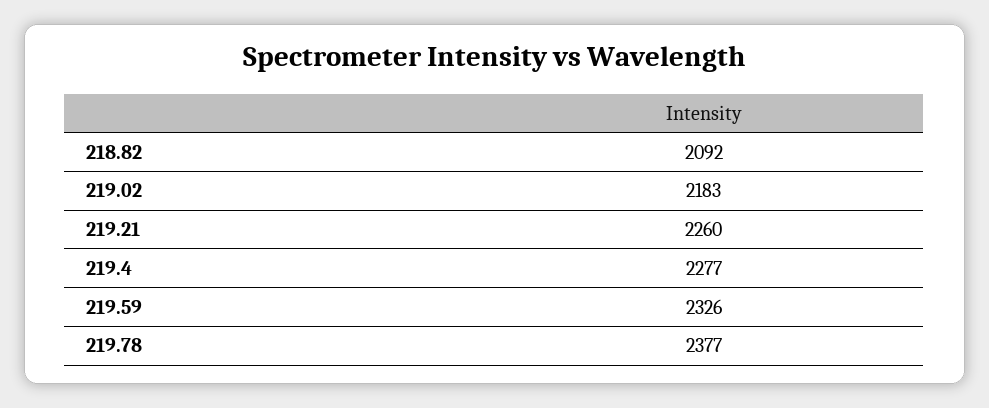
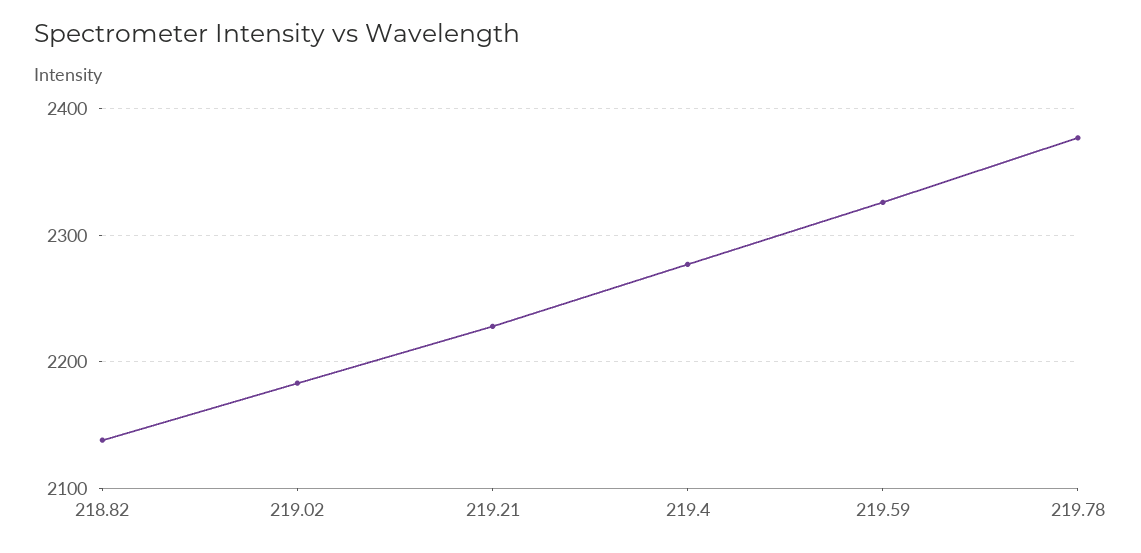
  {
-   "218.82": 2092,
+   "218.82": 2140,
    "219.02": 2183,
-   "219.21": 2260,
+   "219.21": 2230,
    "219.4": 2277,
    "219.59": 2326,
    "219.78": 2377
  }

